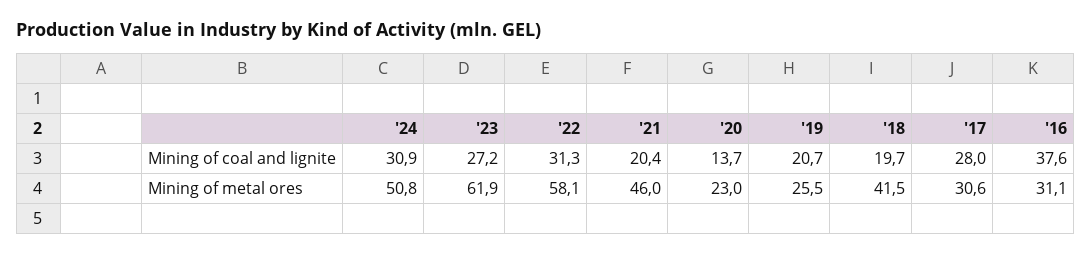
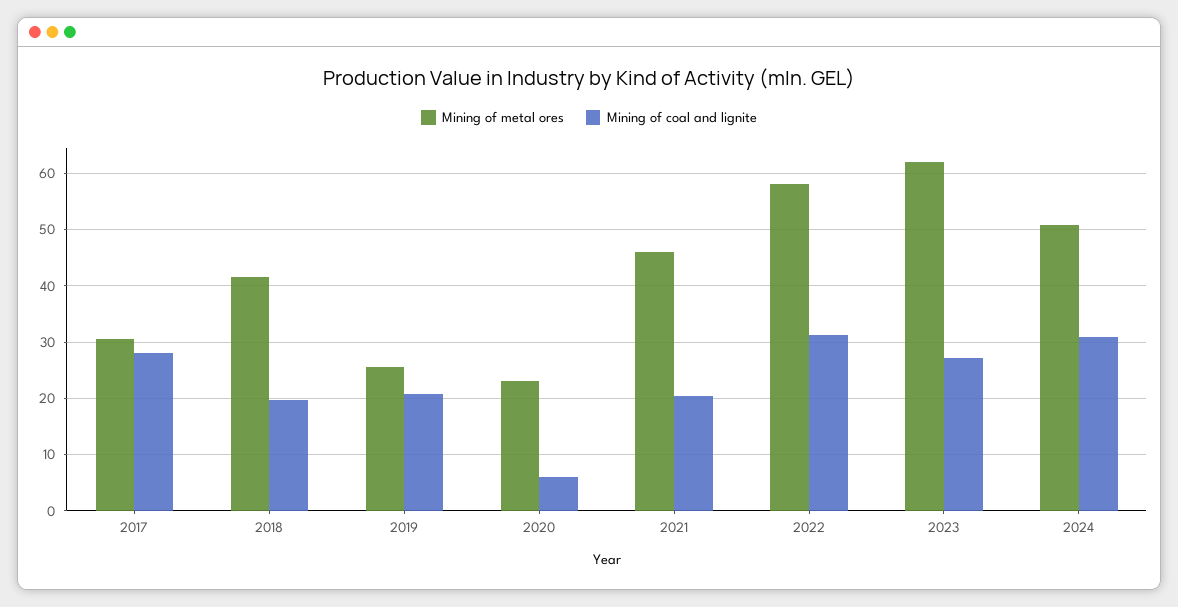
  {
    "Mining of coal and lignite": {
      "'24": 30.9,
      "'23": 27.2,
      "'22": 31.3,
      "'21": 20.4,
-     "'20": 13.7,
+     "'20": 6,
      "'19": 20.7,
      "'18": 19.7,
-     "'17": 28,
+     "'17": 28
-     "'16": 37.6
    },
    "Mining of metal ores": {
      "'24": 50.8,
      "'23": 61.9,
      "'22": 58.1,
      "'21": 46,
      "'20": 23,
      "'19": 25.5,
      "'18": 41.5,
-     "'17": 30.6,
+     "'17": 30.6
-     "'16": 31.1
    }
  }

